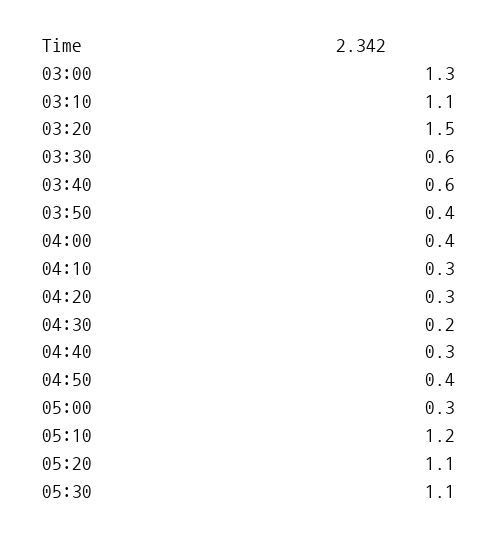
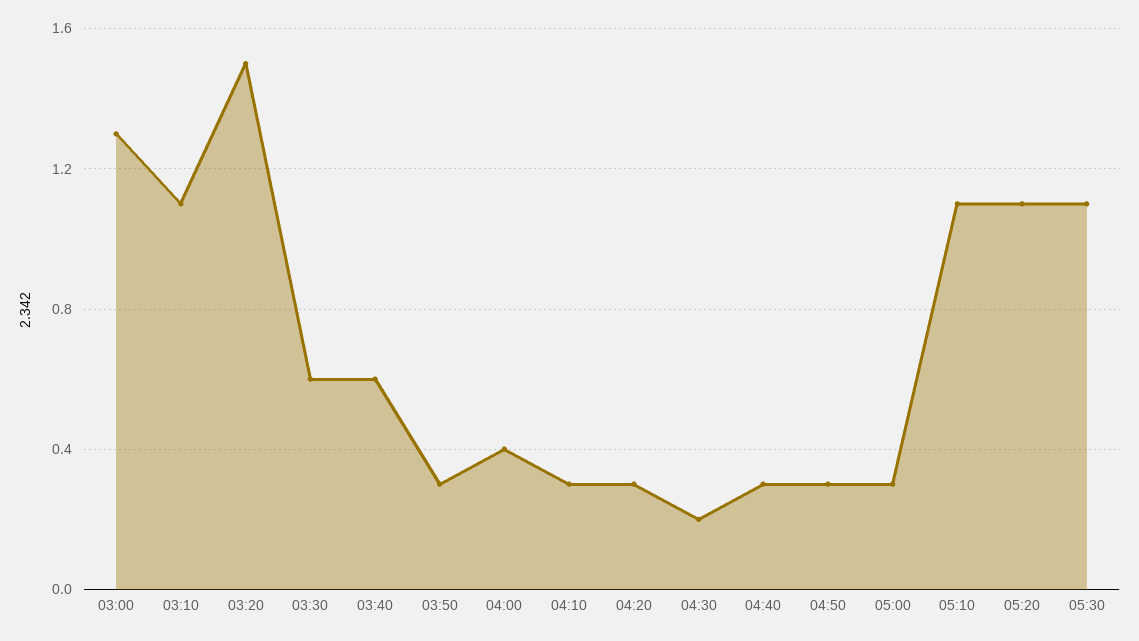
  {
    "03:00": 1.3,
    "03:10": 1.1,
    "03:20": 1.5,
    "03:30": 0.6,
    "03:40": 0.6,
-   "03:50": 0.4,
+   "03:50": 0.3,
    "04:00": 0.4,
    "04:10": 0.3,
    "04:20": 0.3,
    "04:30": 0.2,
    "04:40": 0.3,
-   "04:50": 0.4,
+   "04:50": 0.3,
    "05:00": 0.3,
-   "05:10": 1.2,
+   "05:10": 1.1,
    "05:20": 1.1,
    "05:30": 1.1
  }

